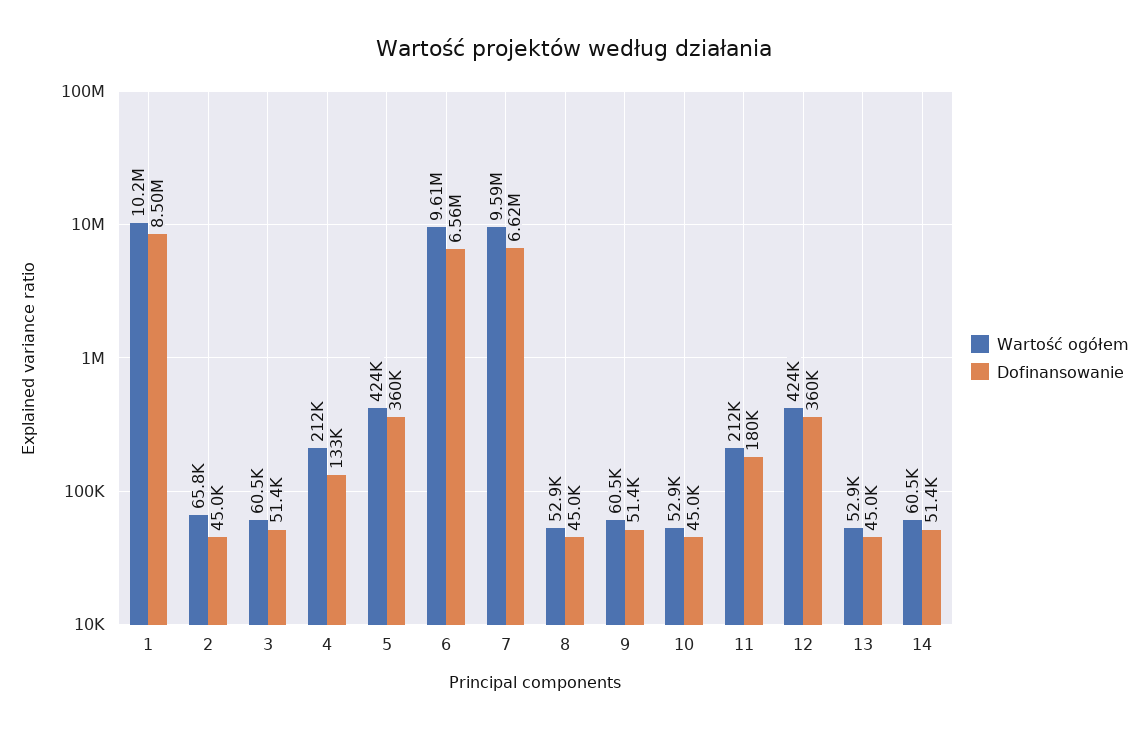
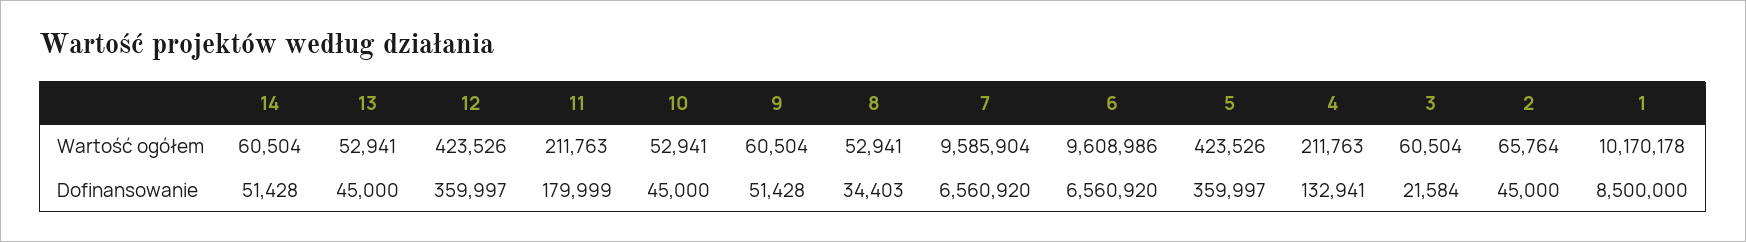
  {
    "Wartość ogółem": {
      "1": 10170178,
      "2": 65764,
      "3": 60504,
      "4": 211763,
      "5": 423526,
      "6": 9608986,
      "7": 9585904,
      "8": 52941,
      "9": 60504,
      "10": 52941,
      "11": 211763,
      "12": 423526,
      "13": 52941,
      "14": 60504
    },
    "Dofinansowanie": {
      "1": 8500000,
      "2": 45000,
-     "3": 51400,
+     "3": 21584,
      "4": 132941,
      "5": 359997,
      "6": 6560920,
-     "7": 6620000,
+     "7": 6560920,
-     "8": 45000,
+     "8": 34403,
      "9": 51428,
      "10": 45000,
      "11": 179999,
      "12": 359997,
      "13": 45000,
      "14": 51428
    }
  }

